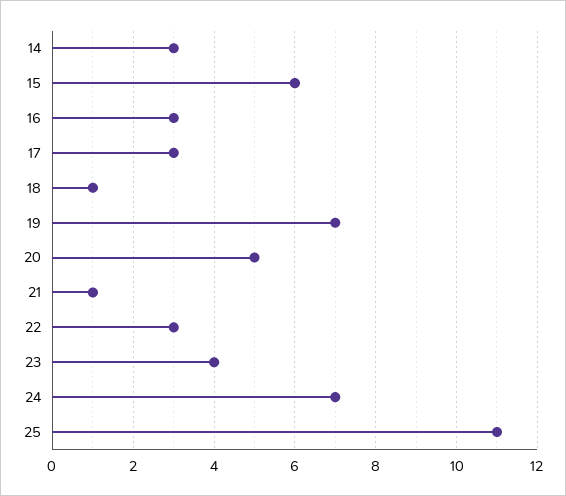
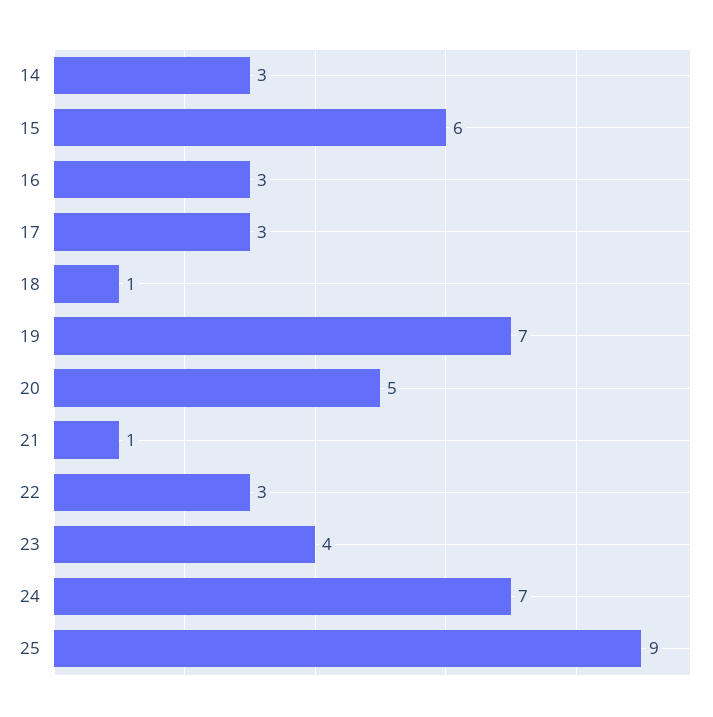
  {
    "14": 3,
    "15": 6,
    "16": 3,
    "17": 3,
    "18": 1,
    "19": 7,
    "20": 5,
    "21": 1,
    "22": 3,
    "23": 4,
    "24": 7,
-   "25": 11
+   "25": 9
  }

